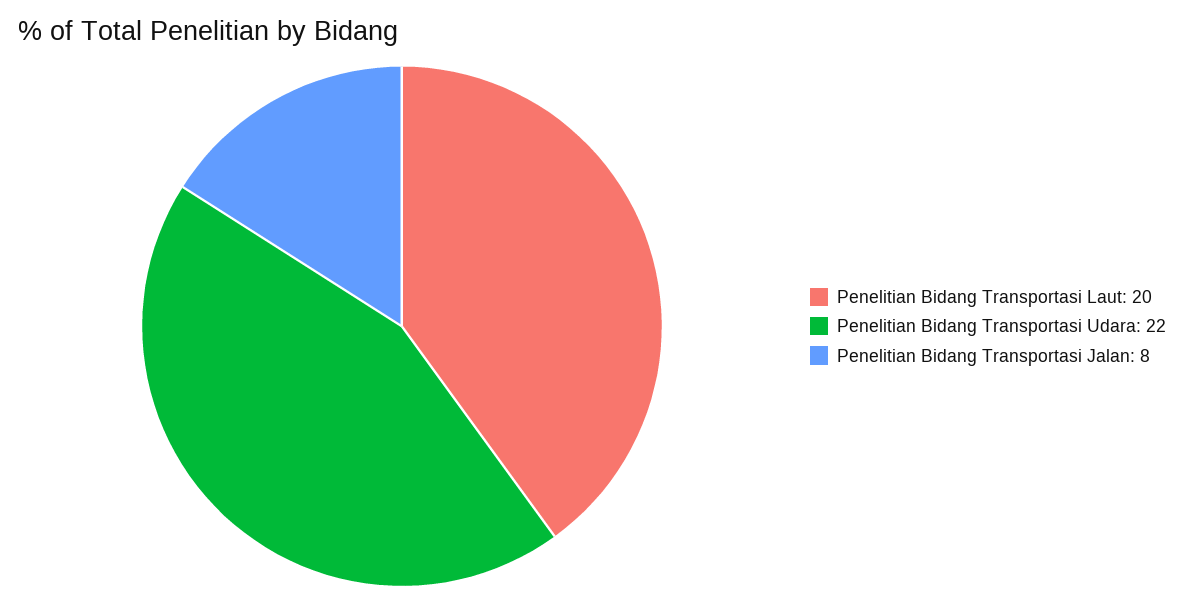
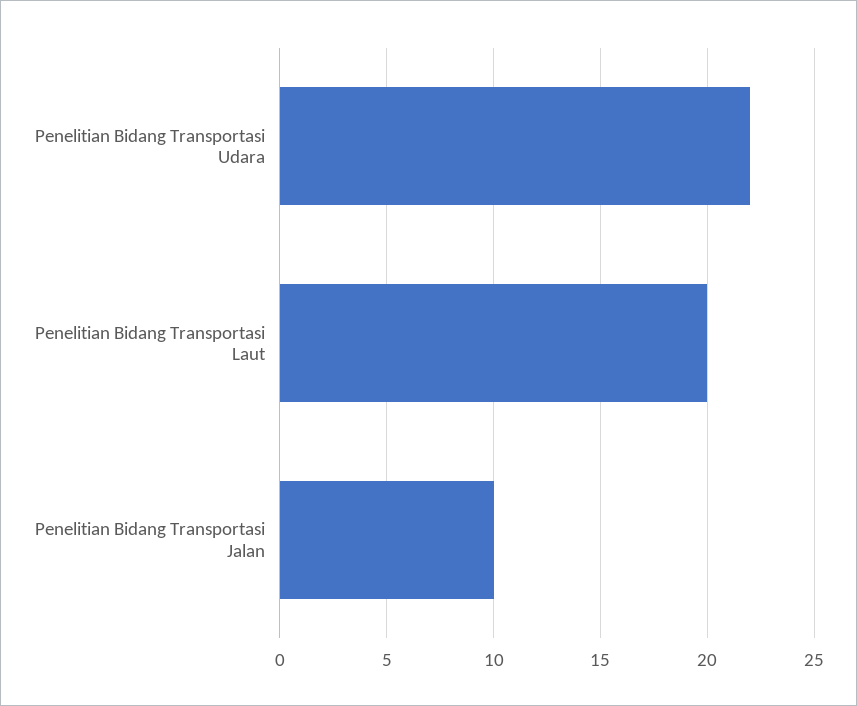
  {
    "Penelitian Bidang Transportasi Laut": 20,
    "Penelitian Bidang Transportasi Udara": 22,
-   "Penelitian Bidang Transportasi Jalan": 8
+   "Penelitian Bidang Transportasi Jalan": 10
  }

